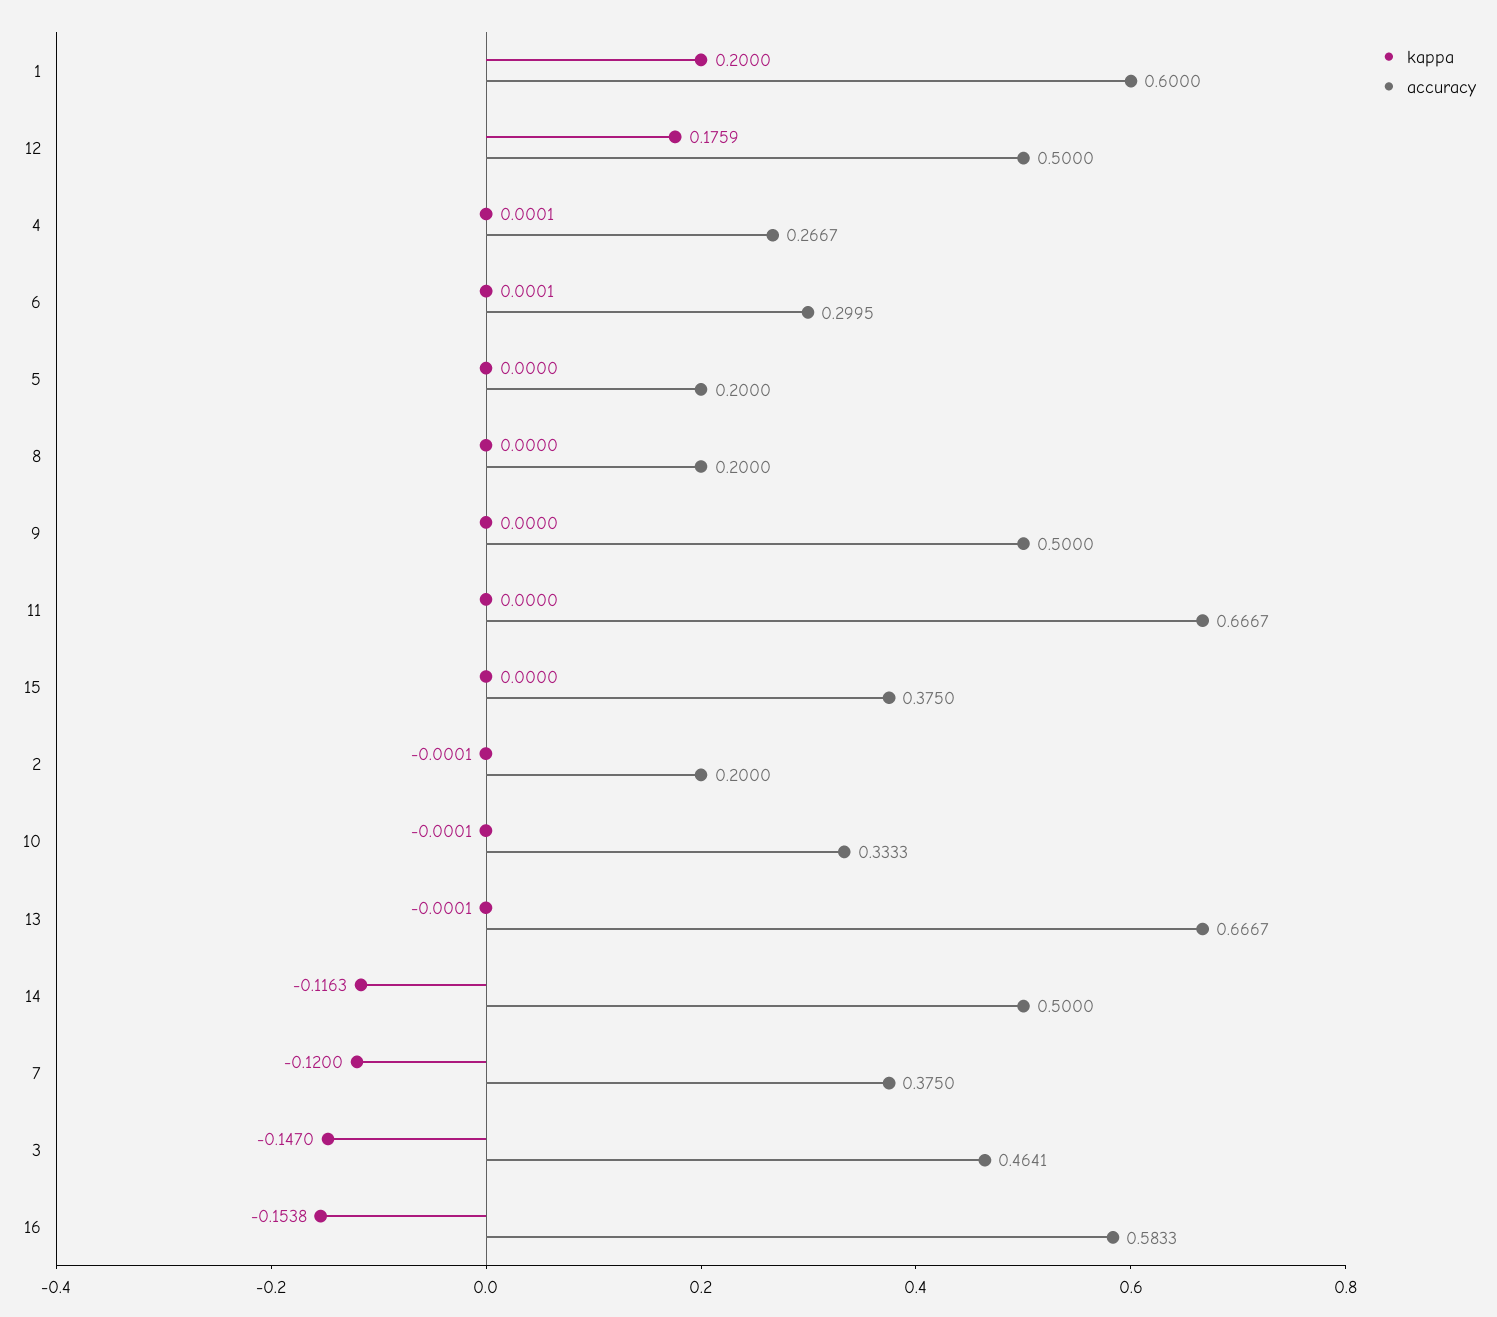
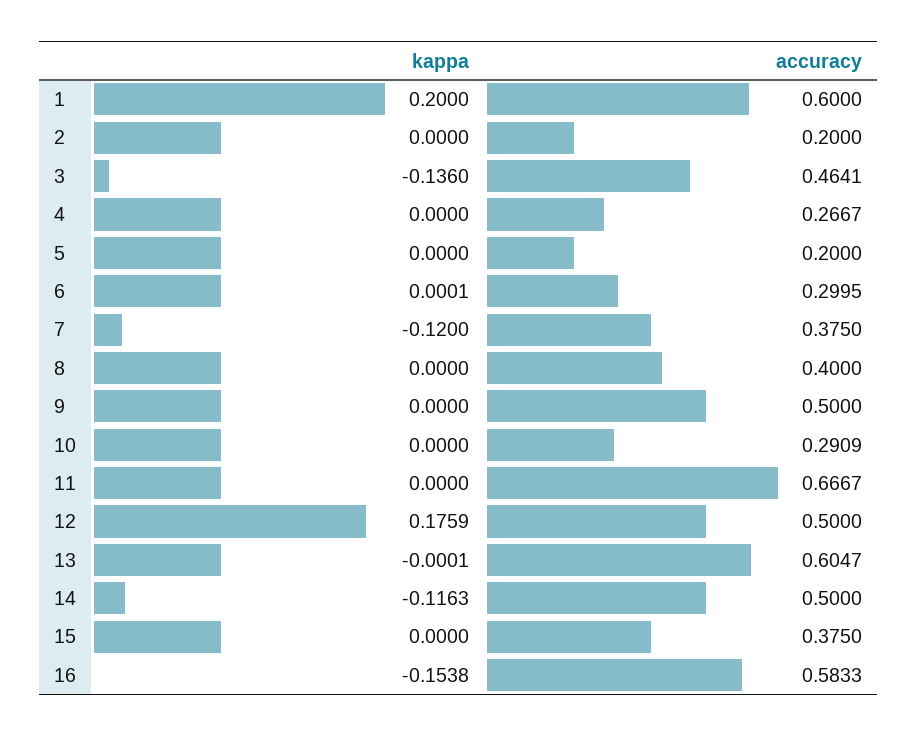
  {
    "kappa": {
      "1": 0.2,
      "12": 0.1759,
-     "4": 0.0001,
+     "4": 0,
      "6": 0.0001,
      "5": 0,
      "8": 0,
      "9": 0,
      "11": 0,
      "15": 0,
-     "2": -0.0001,
+     "2": 0,
-     "10": -0.0001,
+     "10": 0,
      "13": -0.0001,
      "14": -0.1163,
      "7": -0.12,
-     "3": -0.147,
+     "3": -0.136,
      "16": -0.1538
    },
    "accuracy": {
      "1": 0.6,
      "12": 0.5,
      "4": 0.2667,
      "6": 0.2995,
      "5": 0.2,
-     "8": 0.2,
+     "8": 0.4,
      "9": 0.5,
      "11": 0.6667,
      "15": 0.375,
      "2": 0.2,
-     "10": 0.3333,
+     "10": 0.2909,
-     "13": 0.6667,
+     "13": 0.6047,
      "14": 0.5,
      "7": 0.375,
      "3": 0.4641,
      "16": 0.5833
    }
  }

